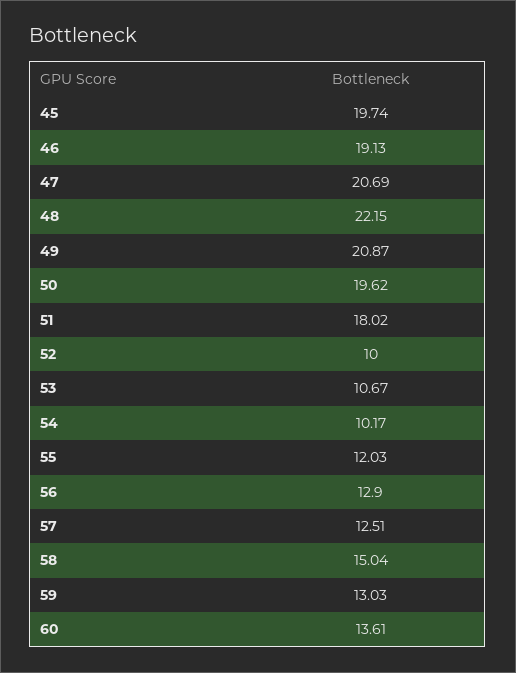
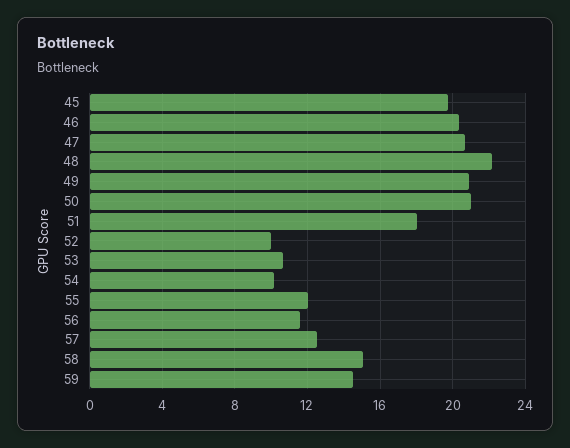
  {
    "45": 19.74,
-   "46": 19.13,
+   "46": 20.5,
    "47": 20.69,
    "48": 22.15,
    "49": 20.87,
-   "50": 19.62,
+   "50": 21,
    "51": 18.02,
    "52": 10,
    "53": 10.67,
    "54": 10.17,
    "55": 12.03,
-   "56": 12.9,
+   "56": 11.5,
    "57": 12.51,
    "58": 15.04,
-   "59": 13.03,
+   "59": 14.5
-   "60": 13.61
  }

